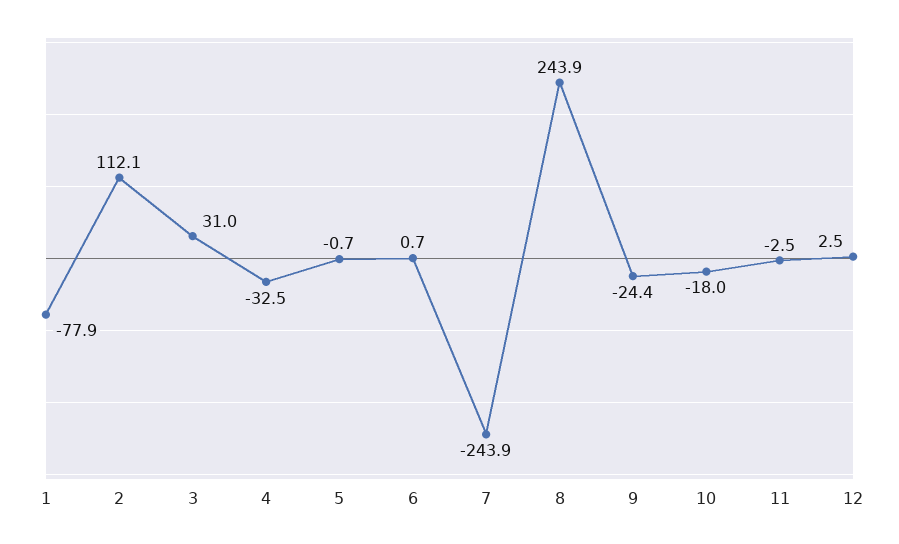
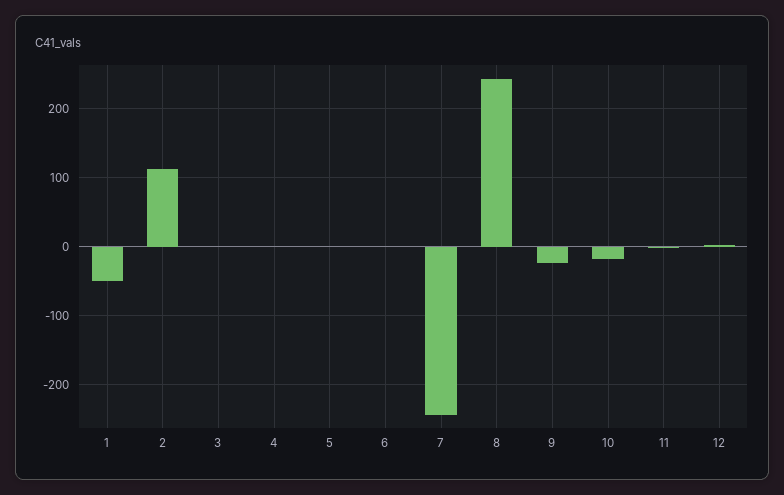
  {
-   "1": -77.9,
+   "1": -50,
    "2": 112.1,
-   "3": 31,
+   "3": 0,
-   "4": -32.5,
+   "4": 0,
    "5": -0.7,
    "6": 0.7,
    "7": -243.9,
    "8": 243.9,
    "9": -24.4,
    "10": -18,
    "11": -2.5,
    "12": 2.5
  }

